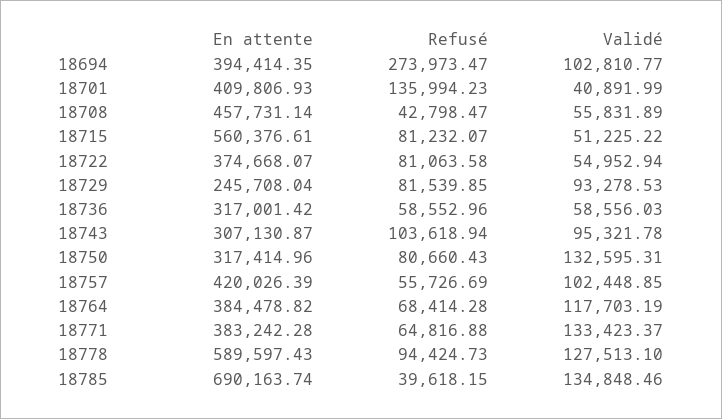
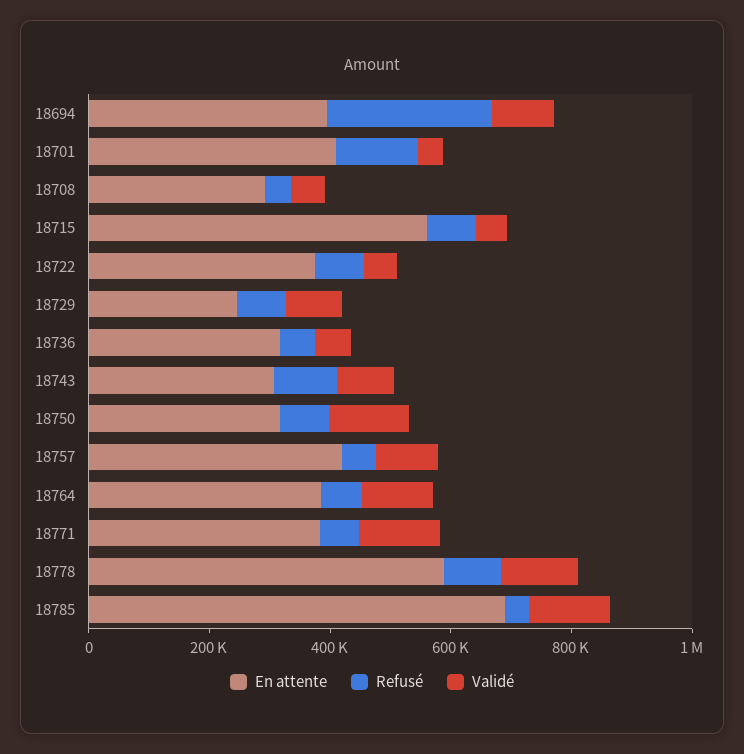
  {
    "En attente": {
      "18694": 394414.35,
      "18701": 409806.93,
-     "18708": 457731.14,
+     "18708": 300000,
      "18715": 560376.61,
      "18722": 374668.07,
      "18729": 245708.04,
      "18736": 317001.42,
      "18743": 307130.87,
      "18750": 317414.96,
      "18757": 420026.39,
      "18764": 384478.82,
      "18771": 383242.28,
      "18778": 589597.43,
      "18785": 690163.74
    },
    "Refusé": {
      "18694": 273973.47,
      "18701": 135994.23,
      "18708": 42798.47,
      "18715": 81232.07,
      "18722": 81063.58,
      "18729": 81539.85,
      "18736": 58552.96,
      "18743": 103618.94,
      "18750": 80660.43,
      "18757": 55726.69,
      "18764": 68414.28,
      "18771": 64816.88,
      "18778": 94424.73,
      "18785": 39618.15
    },
    "Validé": {
      "18694": 102810.77,
      "18701": 40891.99,
      "18708": 55831.89,
      "18715": 51225.22,
      "18722": 54952.94,
      "18729": 93278.53,
      "18736": 58556.03,
      "18743": 95321.78,
      "18750": 132595.31,
      "18757": 102448.85,
      "18764": 117703.19,
      "18771": 133423.37,
      "18778": 127513.1,
      "18785": 134848.46
    }
  }

